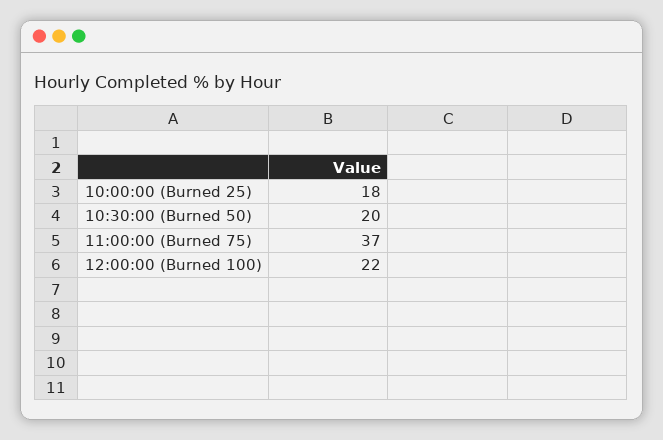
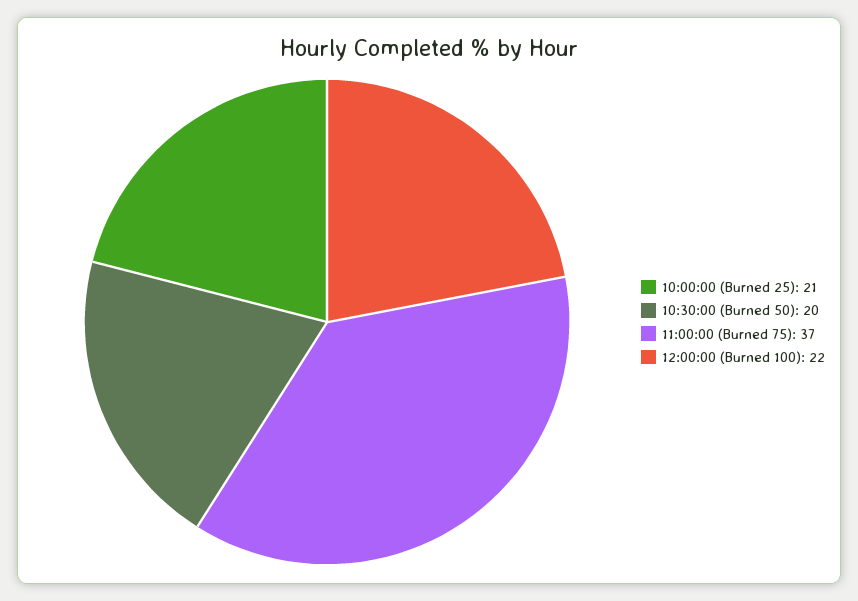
  {
-   "10:00:00 (Burned 25)": 18,
+   "10:00:00 (Burned 25)": 21,
    "10:30:00 (Burned 50)": 20,
    "11:00:00 (Burned 75)": 37,
    "12:00:00 (Burned 100)": 22
  }

